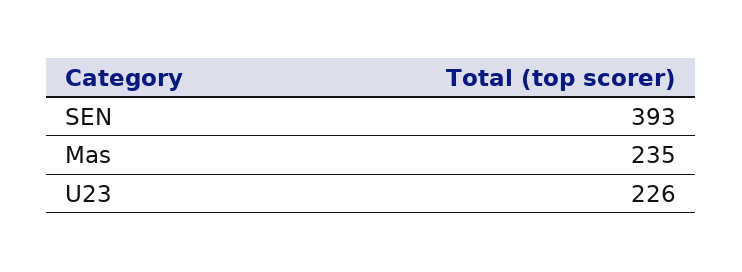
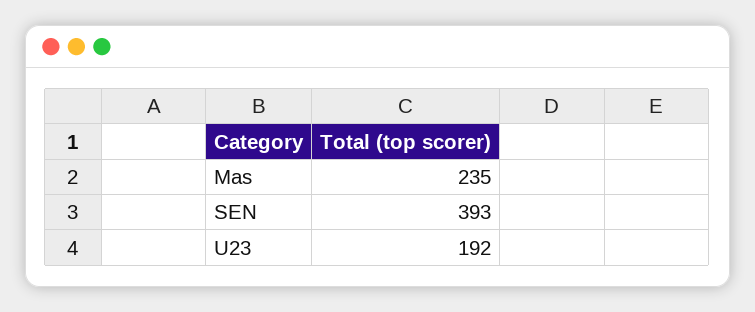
  {
    "SEN": 393,
    "Mas": 235,
-   "U23": 226
+   "U23": 192
  }

